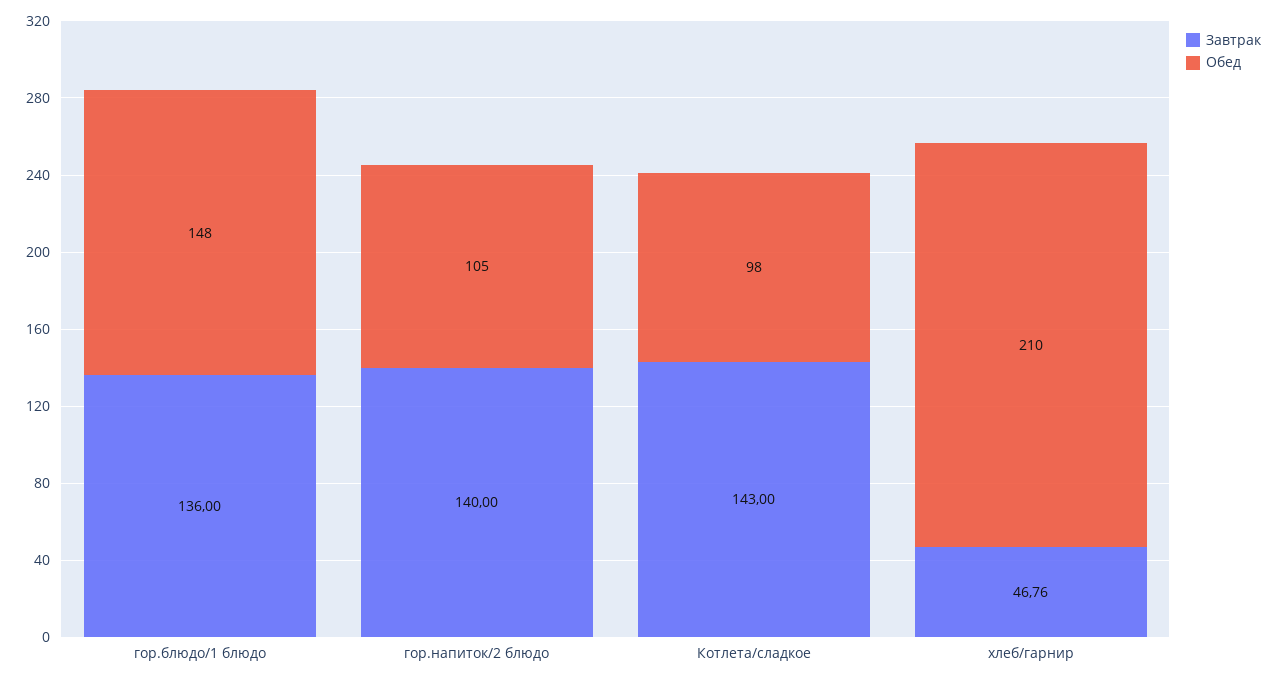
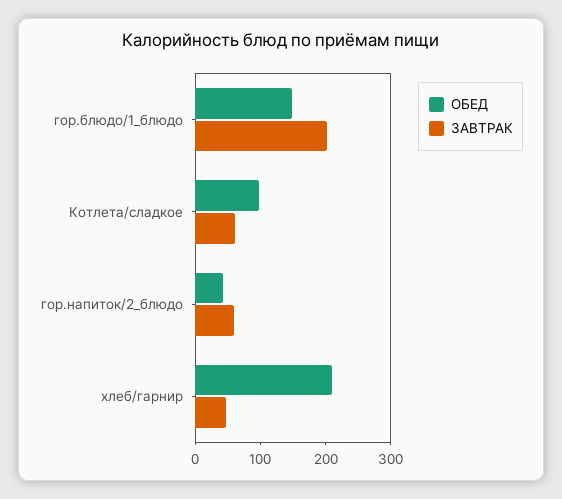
  {
    "Завтрак": {
-     "гор.блюдо/1 блюдо": 136,
+     "гор.блюдо/1 блюдо": 200,
-     "гор.напиток/2 блюдо": 140,
+     "гор.напиток/2 блюдо": 60,
-     "Котлета/сладкое": 143,
+     "Котлета/сладкое": 60,
      "хлеб/гарнир": 46.76
    },
    "Обед": {
      "гор.блюдо/1 блюдо": 148,
-     "гор.напиток/2 блюдо": 105,
+     "гор.напиток/2 блюдо": 40,
      "Котлета/сладкое": 98,
      "хлеб/гарнир": 210
    }
  }

